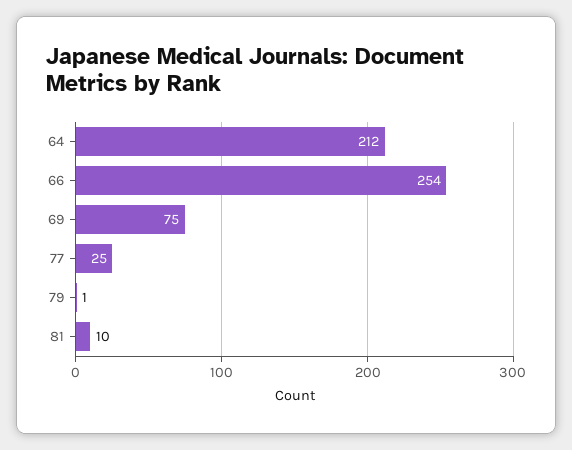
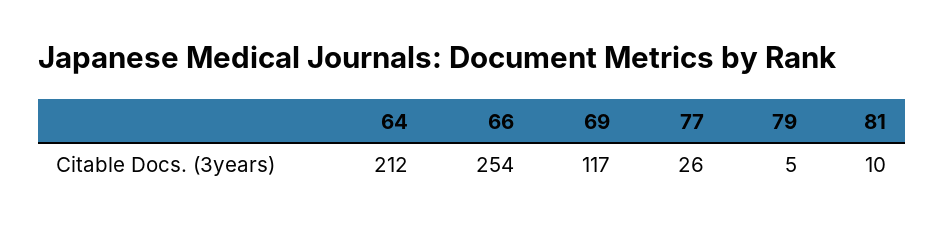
  {
    "64": 212,
    "66": 254,
-   "69": 75,
+   "69": 117,
-   "77": 25,
+   "77": 26,
-   "79": 1,
+   "79": 5,
    "81": 10
  }

